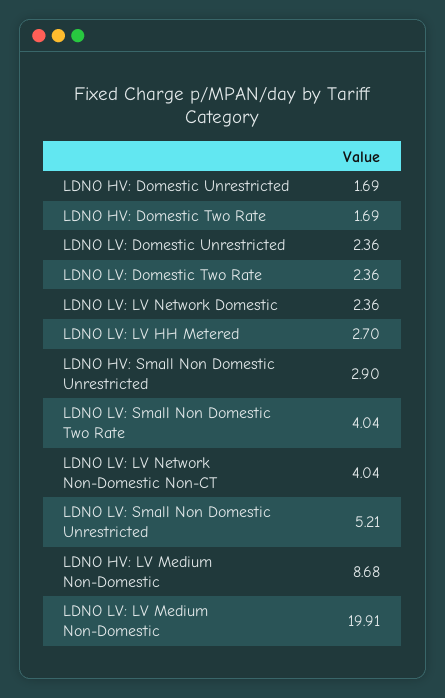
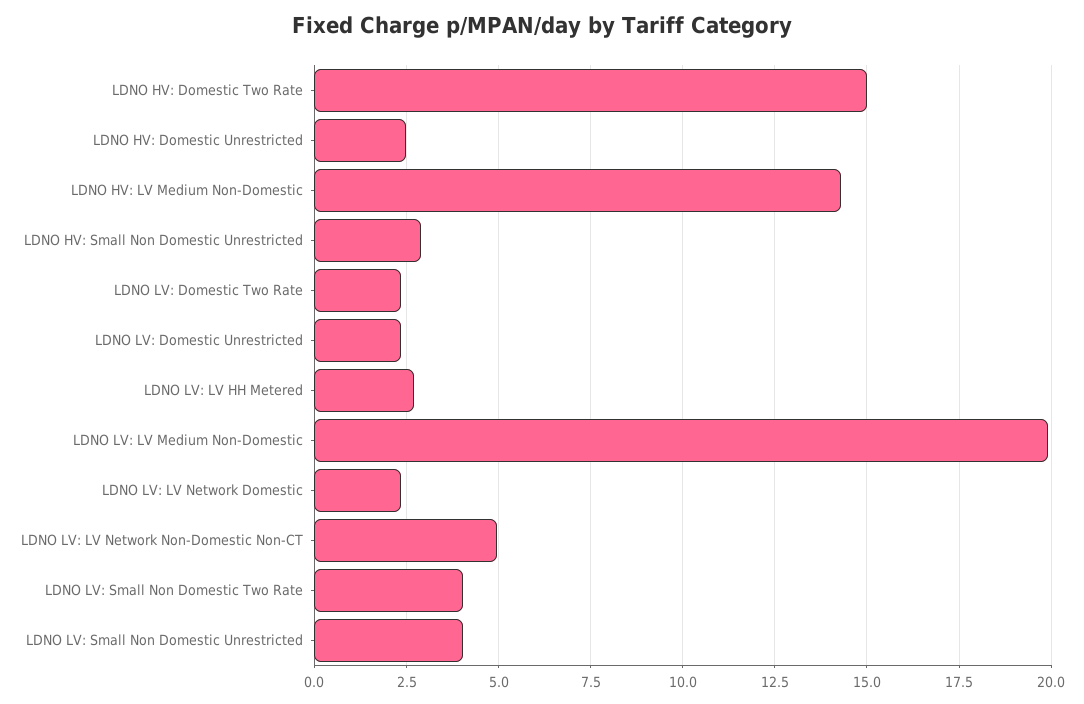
  {
-   "LDNO HV: Domestic Unrestricted": 1.69,
+   "LDNO HV: Domestic Unrestricted": 2.5,
-   "LDNO HV: Domestic Two Rate": 1.69,
+   "LDNO HV: Domestic Two Rate": 15,
    "LDNO LV: Domestic Unrestricted": 2.36,
    "LDNO LV: Domestic Two Rate": 2.36,
    "LDNO LV: LV Network Domestic": 2.36,
    "LDNO LV: LV HH Metered": 2.7,
    "LDNO HV: Small Non Domestic Unrestricted": 2.9,
    "LDNO LV: Small Non Domestic Two Rate": 4.04,
-   "LDNO LV: LV Network Non-Domestic Non-CT": 4.04,
+   "LDNO LV: LV Network Non-Domestic Non-CT": 5,
-   "LDNO LV: Small Non Domestic Unrestricted": 5.21,
+   "LDNO LV: Small Non Domestic Unrestricted": 4,
-   "LDNO HV: LV Medium Non-Domestic": 8.68,
+   "LDNO HV: LV Medium Non-Domestic": 14.25,
    "LDNO LV: LV Medium Non-Domestic": 19.91
  }

